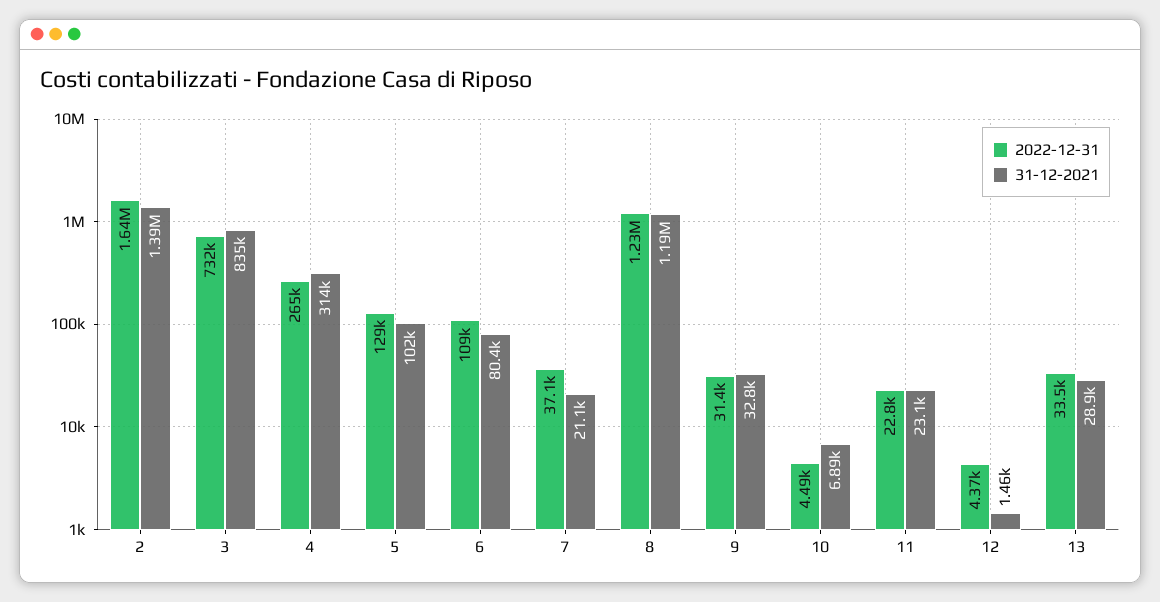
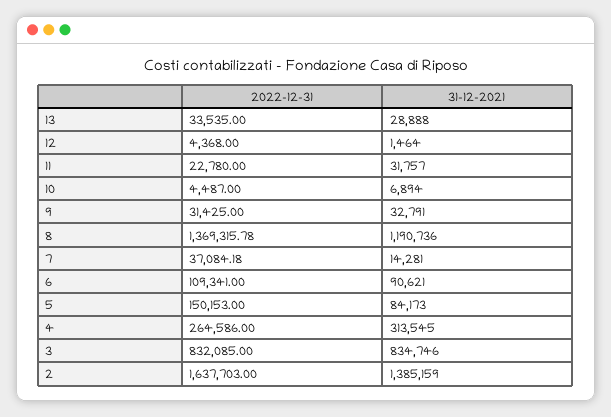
  {
    "2022-12-31": {
      "2": 1637703,
-     "3": 732000,
+     "3": 832085,
      "4": 264586,
-     "5": 129000,
+     "5": 150153,
      "6": 109341,
      "7": 37084.18,
-     "8": 1230000,
+     "8": 1369315.78,
      "9": 31425,
      "10": 4487,
      "11": 22780,
      "12": 4368,
      "13": 33535
    },
    "31-12-2021": {
      "2": 1385159,
      "3": 834746,
      "4": 313545,
-     "5": 102000,
+     "5": 84173,
-     "6": 80400,
+     "6": 90621,
-     "7": 21100,
+     "7": 14281,
      "8": 1190736,
      "9": 32791,
      "10": 6894,
-     "11": 23100,
+     "11": 31757,
      "12": 1464,
      "13": 28888
    }
  }

